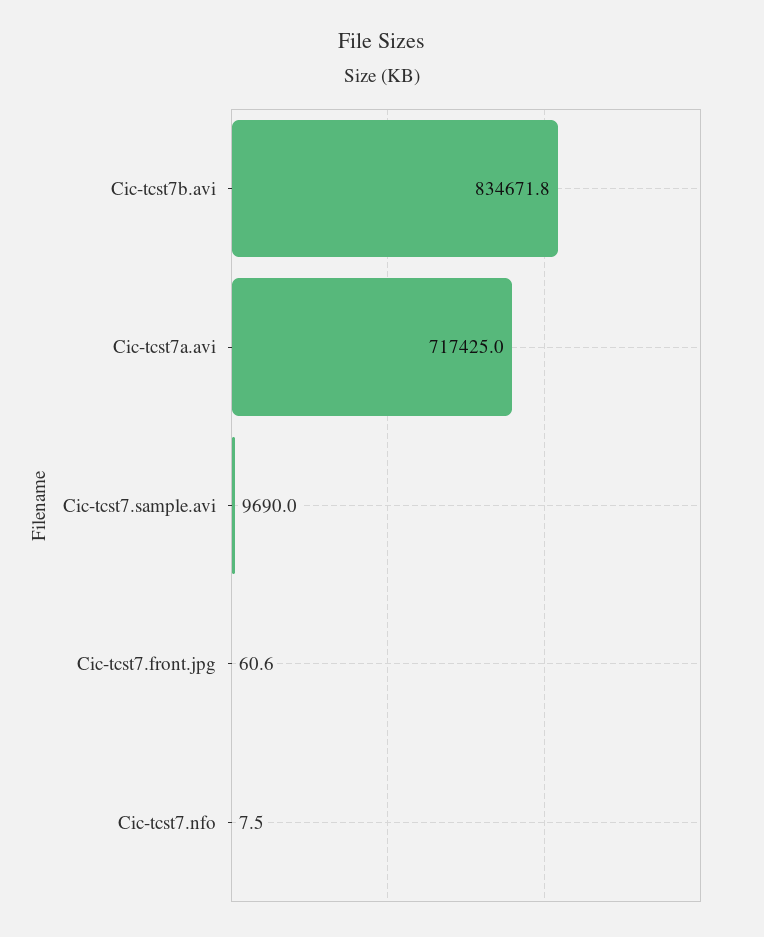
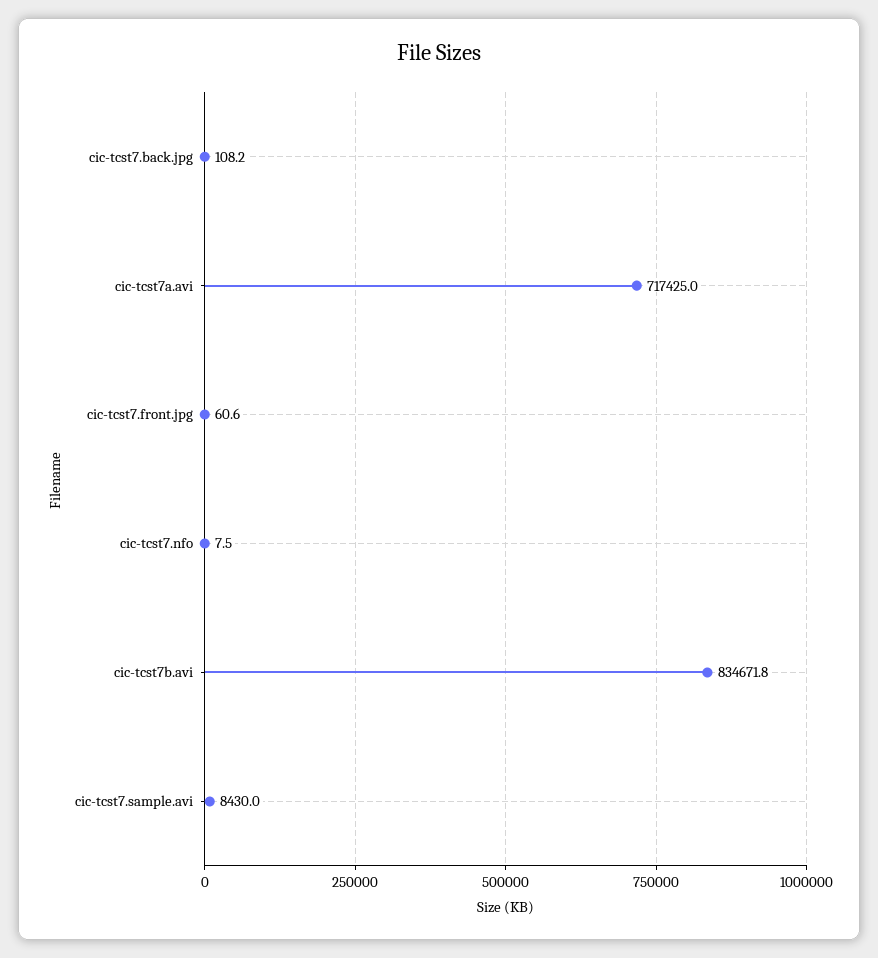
  {
    "Cic-tcst7b.avi": 834671.8,
    "Cic-tcst7a.avi": 717425,
-   "Cic-tcst7.sample.avi": 9690,
+   "Cic-tcst7.sample.avi": 8430,
    "Cic-tcst7.front.jpg": 60.6,
-   "Cic-tcst7.nfo": 7.5
+   "Cic-tcst7.nfo": 7.5,
+   "cic-tcst7.back.jpg": 108.2
  }

